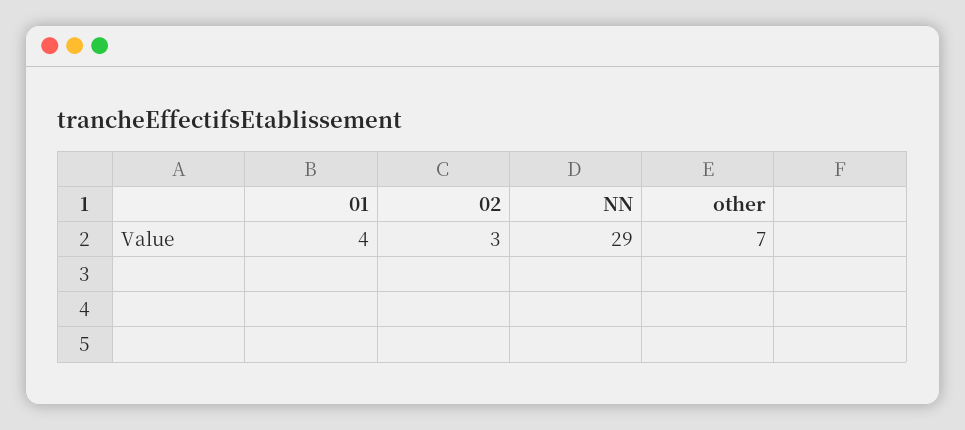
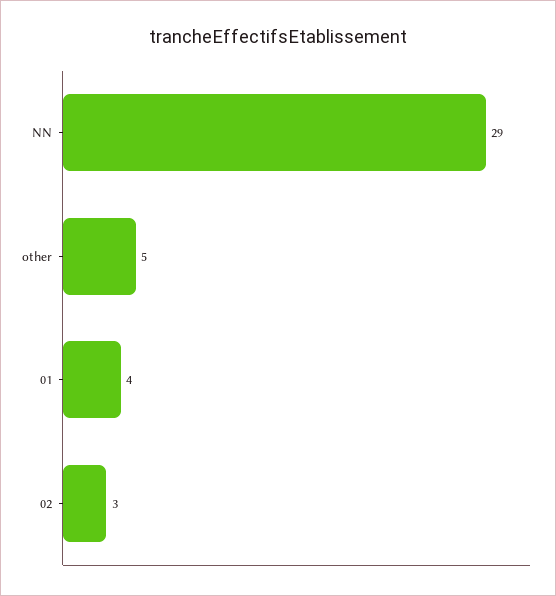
  {
    "01": 4,
    "02": 3,
    "NN": 29,
-   "other": 7
+   "other": 5
  }

